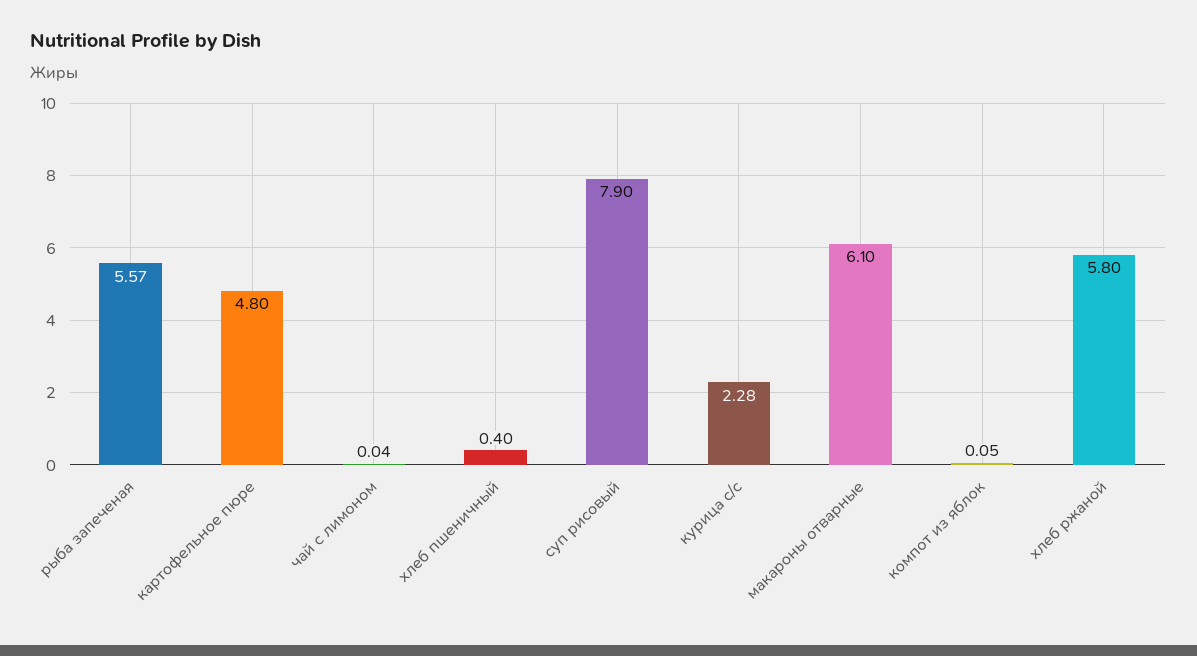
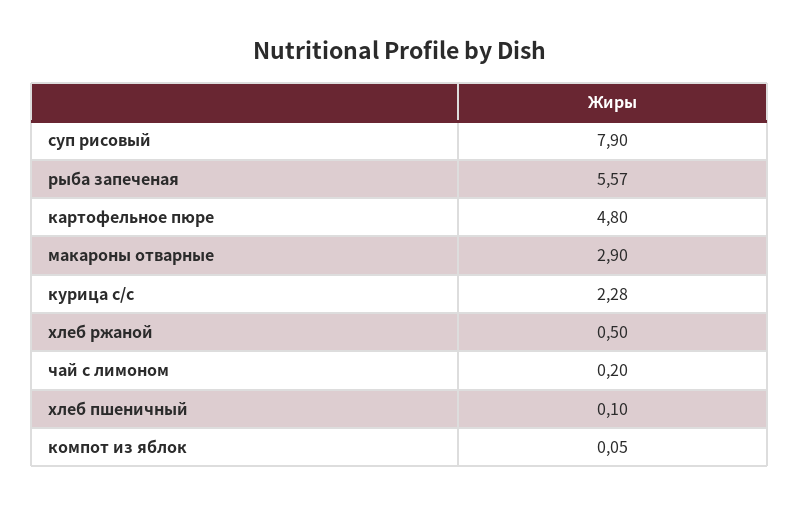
  {
    "рыба запеченая": 5.57,
    "картофельное пюре": 4.8,
-   "чай с лимоном": 0.04,
+   "чай с лимоном": 0.2,
-   "хлеб пшеничный": 0.4,
+   "хлеб пшеничный": 0.1,
    "суп рисовый": 7.9,
    "курица с/с": 2.28,
-   "макароны отварные": 6.1,
+   "макароны отварные": 2.9,
    "компот из яблок": 0.05,
-   "хлеб ржаной": 5.8
+   "хлеб ржаной": 0.5
  }

